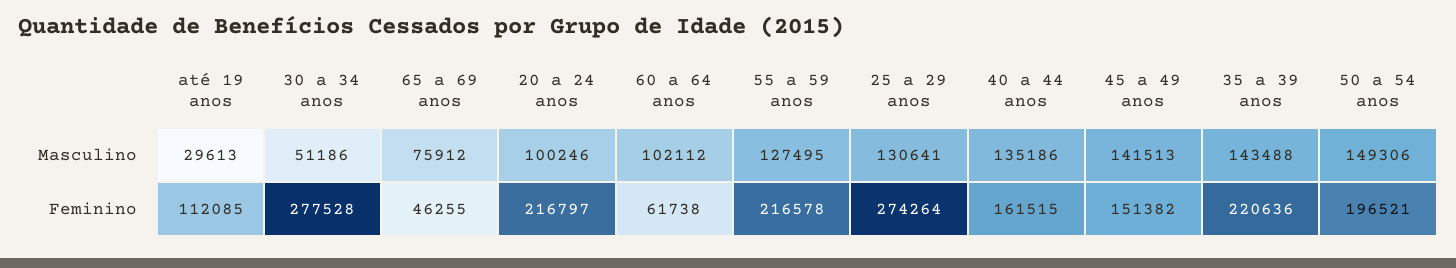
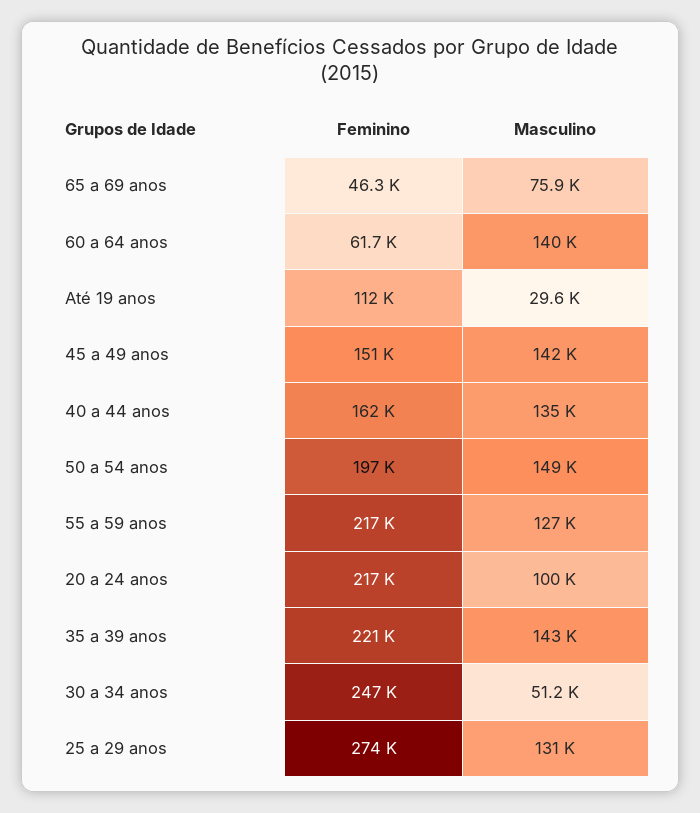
  {
    "até 19 anos": {
      "Masculino": 29613,
      "Feminino": 112085
    },
    "30 a 34 anos": {
      "Masculino": 51186,
-     "Feminino": 277528
+     "Feminino": 247000
    },
    "65 a 69 anos": {
      "Masculino": 75912,
      "Feminino": 46255
    },
    "20 a 24 anos": {
      "Masculino": 100246,
      "Feminino": 216797
    },
    "60 a 64 anos": {
-     "Masculino": 102112,
+     "Masculino": 140000,
      "Feminino": 61738
    },
    "55 a 59 anos": {
      "Masculino": 127495,
      "Feminino": 216578
    },
    "25 a 29 anos": {
      "Masculino": 130641,
      "Feminino": 274264
    },
    "40 a 44 anos": {
      "Masculino": 135186,
      "Feminino": 161515
    },
    "45 a 49 anos": {
      "Masculino": 141513,
      "Feminino": 151382
    },
    "35 a 39 anos": {
      "Masculino": 143488,
      "Feminino": 220636
    },
    "50 a 54 anos": {
      "Masculino": 149306,
      "Feminino": 196521
    }
  }

